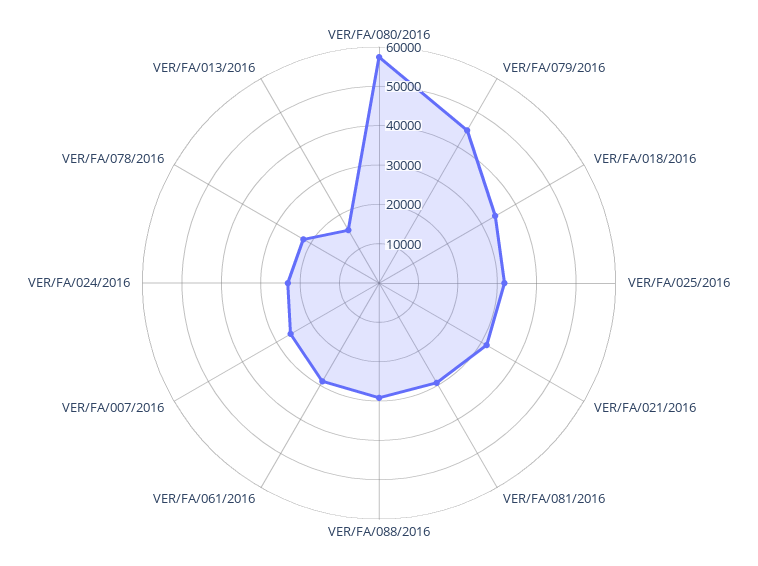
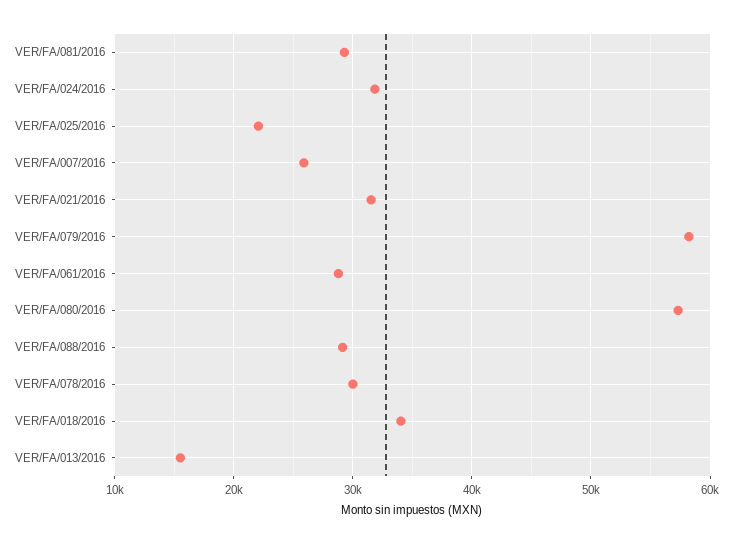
  {
    "VER/FA/080/2016": 57000,
-   "VER/FA/079/2016": 45000,
+   "VER/FA/079/2016": 58000,
    "VER/FA/018/2016": 34000,
-   "VER/FA/025/2016": 32500,
+   "VER/FA/025/2016": 22000,
    "VER/FA/021/2016": 32000,
    "VER/FA/081/2016": 29000,
    "VER/FA/088/2016": 29000,
    "VER/FA/061/2016": 29000,
    "VER/FA/007/2016": 26000,
-   "VER/FA/024/2016": 22500,
+   "VER/FA/024/2016": 32000,
-   "VER/FA/078/2016": 22500,
+   "VER/FA/078/2016": 30000,
    "VER/FA/013/2016": 16000
  }

